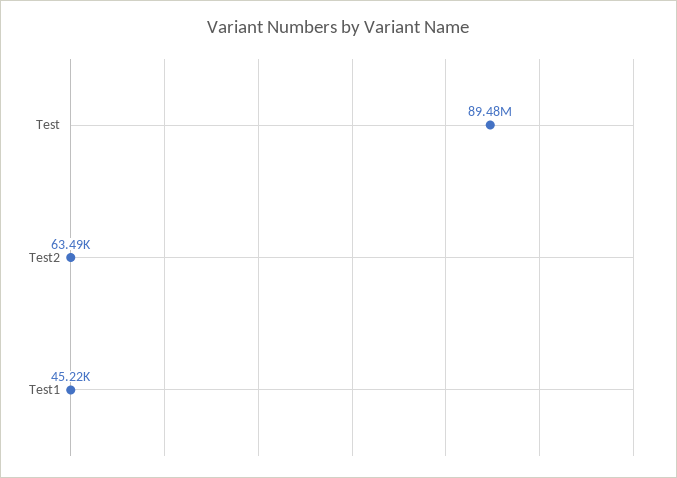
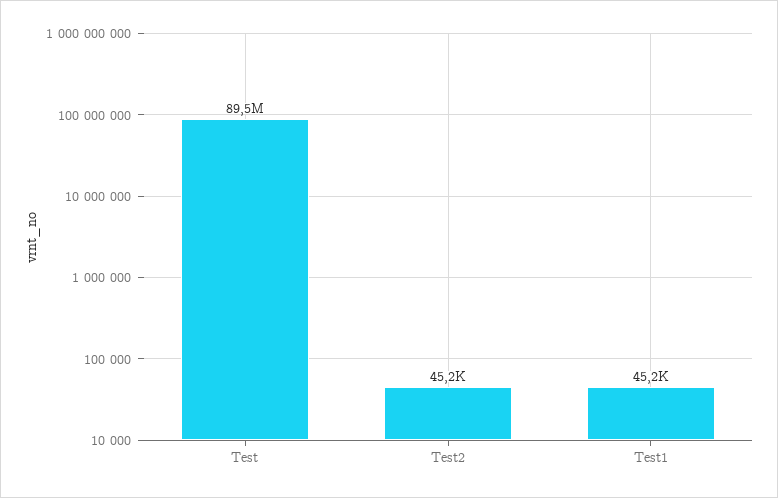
  {
    "Test": 89480000,
-   "Test2": 63490,
+   "Test2": 45200,
    "Test1": 45220
  }

